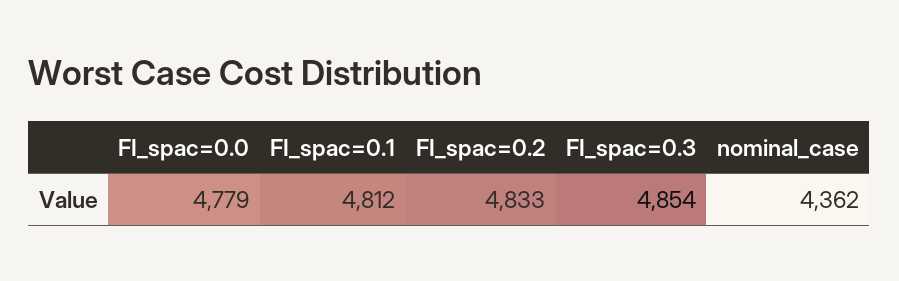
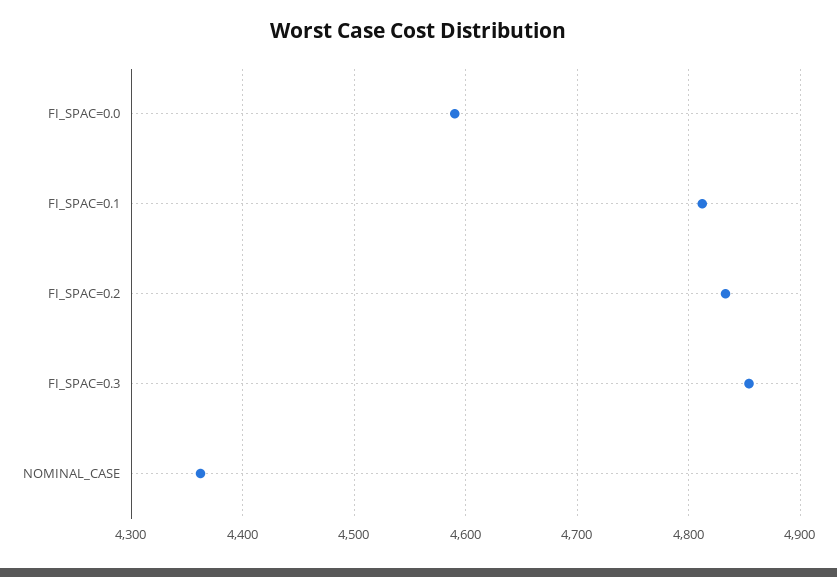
  {
-   "FI_spac=0.0": 4779,
+   "FI_spac=0.0": 4590,
    "FI_spac=0.1": 4812,
    "FI_spac=0.2": 4833,
    "FI_spac=0.3": 4854,
    "nominal_case": 4362
  }

